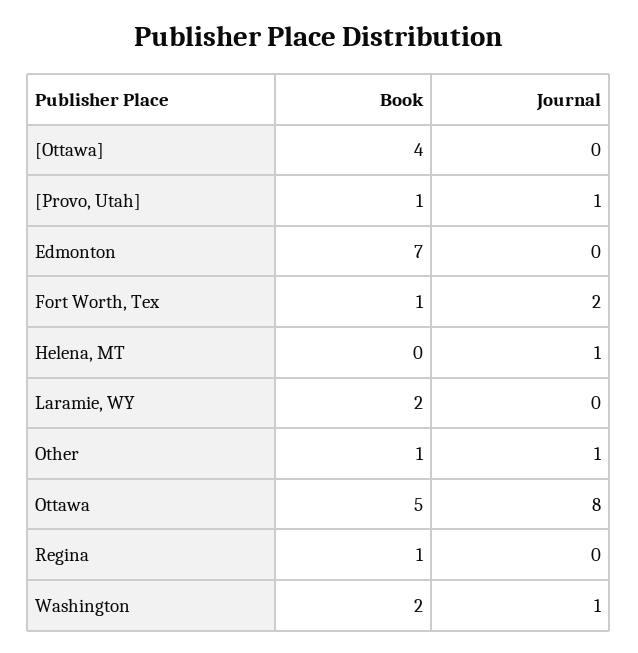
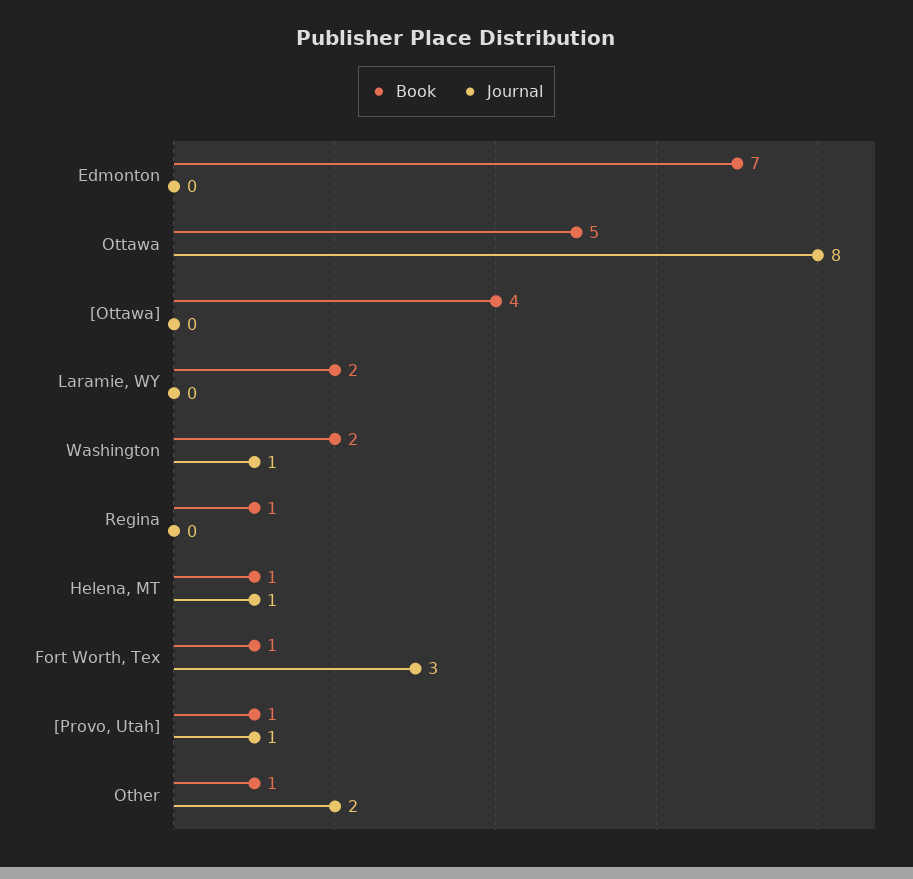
  {
    "Book": {
      "[Ottawa]": 4,
      "[Provo, Utah]": 1,
      "Edmonton": 7,
      "Fort Worth, Tex": 1,
-     "Helena, MT": 0,
+     "Helena, MT": 1,
      "Laramie, WY": 2,
      "Other": 1,
      "Ottawa": 5,
      "Regina": 1,
      "Washington": 2
    },
    "Journal": {
      "[Ottawa]": 0,
      "[Provo, Utah]": 1,
      "Edmonton": 0,
-     "Fort Worth, Tex": 2,
+     "Fort Worth, Tex": 3,
      "Helena, MT": 1,
      "Laramie, WY": 0,
-     "Other": 1,
+     "Other": 2,
      "Ottawa": 8,
      "Regina": 0,
      "Washington": 1
    }
  }

